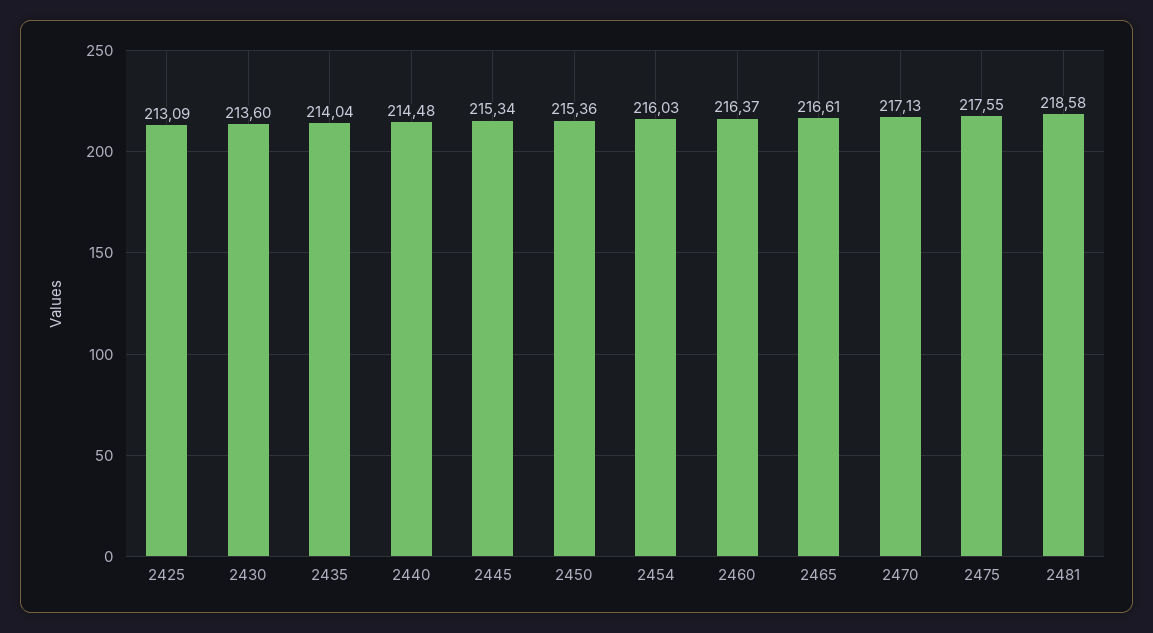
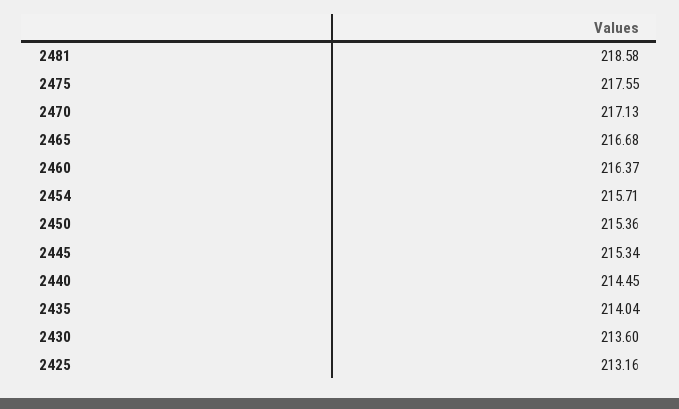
  {
-   "2425": 213.09,
+   "2425": 213.16,
    "2430": 213.6,
    "2435": 214.04,
-   "2440": 214.48,
+   "2440": 214.45,
    "2445": 215.34,
    "2450": 215.36,
-   "2454": 216.03,
+   "2454": 215.71,
    "2460": 216.37,
-   "2465": 216.61,
+   "2465": 216.68,
    "2470": 217.13,
    "2475": 217.55,
    "2481": 218.58
  }

